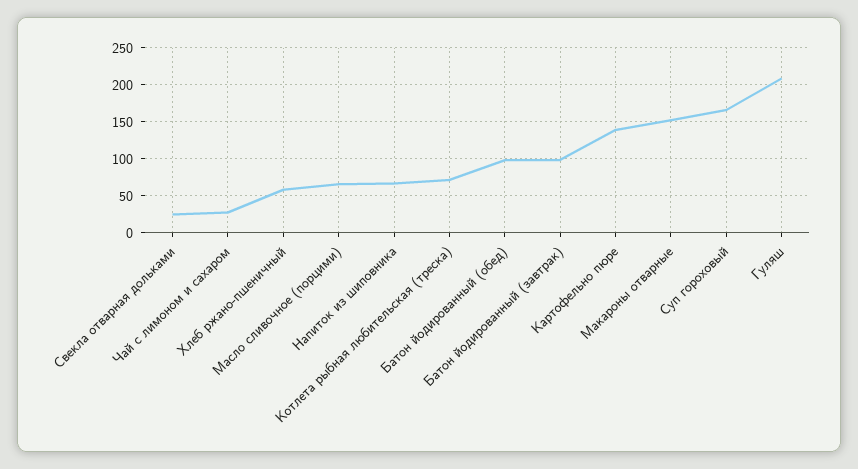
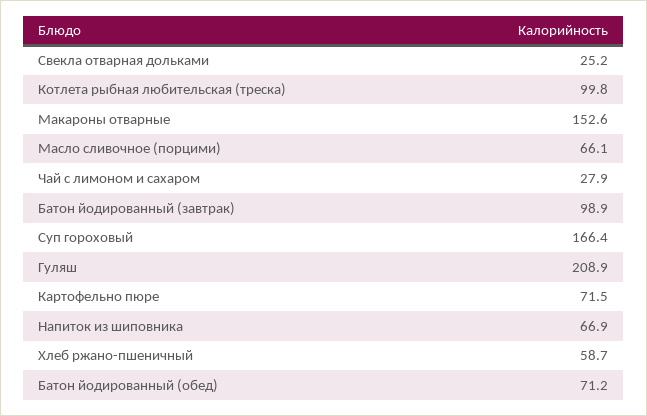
  {
    "Свекла отварная дольками": 25.2,
    "Чай с лимоном и сахаром": 27.9,
    "Хлеб ржано-пшеничный": 58.7,
    "Масло сливочное (порцими)": 66.1,
    "Напиток из шиповника": 66.9,
-   "Котлета рыбная любительская (треска)": 70,
+   "Котлета рыбная любительская (треска)": 99.8,
-   "Батон йодированный (обед)": 100,
+   "Батон йодированный (обед)": 71.2,
    "Батон йодированный (завтрак)": 98.9,
-   "Картофельно пюре": 140,
+   "Картофельно пюре": 71.5,
    "Макароны отварные": 152.6,
    "Суп гороховый": 166.4,
    "Гуляш": 208.9
  }

